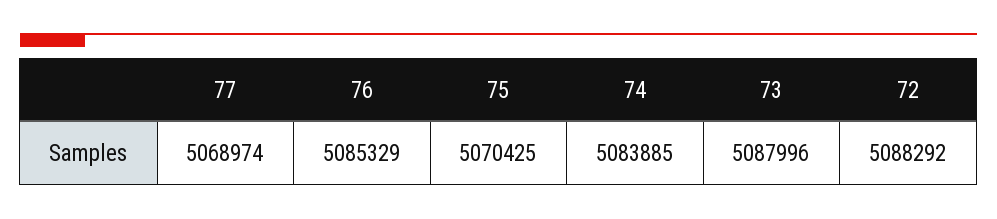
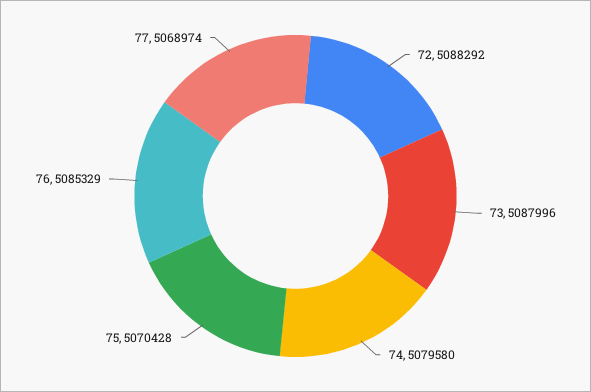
  {
    "77": 5068974,
    "76": 5085329,
-   "75": 5070425,
+   "75": 5070428,
-   "74": 5083885,
+   "74": 5079580,
    "73": 5087996,
    "72": 5088292
  }

